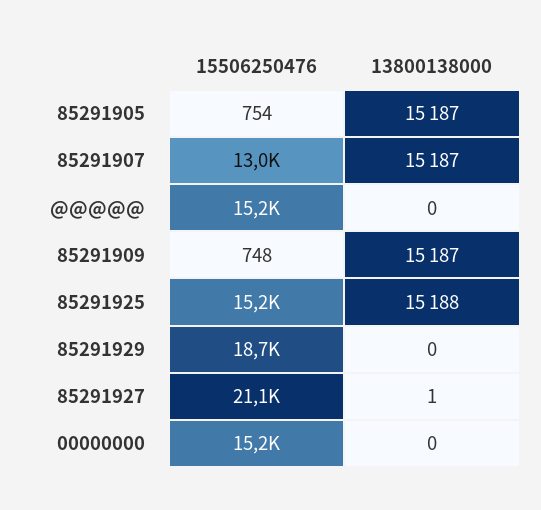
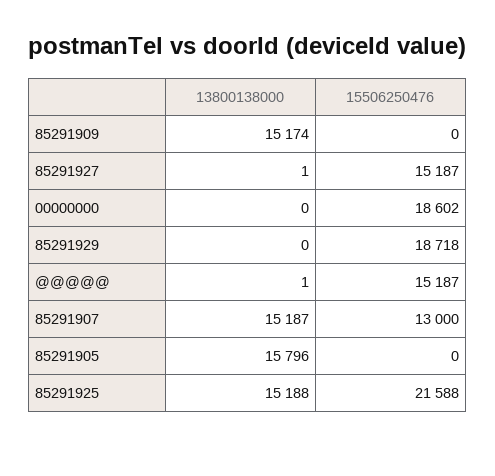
  {
    "15506250476": {
-     "85291905": 754,
+     "85291905": 0,
      "85291907": 13000,
      "@@@@@": 15187,
-     "85291909": 748,
+     "85291909": 0,
-     "85291925": 15200,
+     "85291925": 21588,
      "85291929": 18718,
-     "85291927": 21100,
+     "85291927": 15187,
-     "00000000": 15200
+     "00000000": 18602
    },
    "13800138000": {
-     "85291905": 15187,
+     "85291905": 15796,
      "85291907": 15187,
-     "@@@@@": 0,
+     "@@@@@": 1,
-     "85291909": 15187,
+     "85291909": 15174,
      "85291925": 15188,
      "85291929": 0,
      "85291927": 1,
      "00000000": 0
    }
  }

